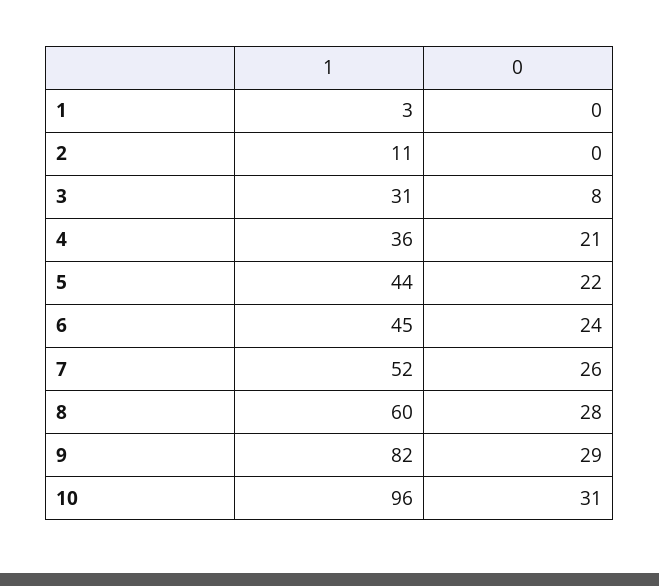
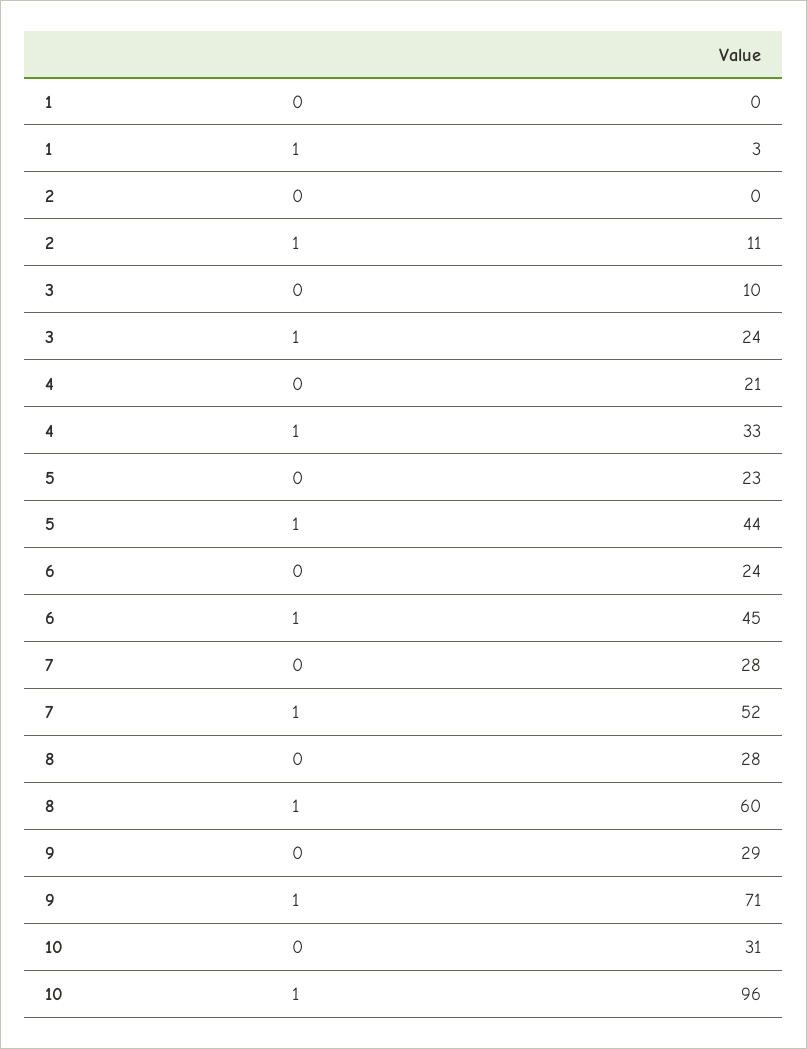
  {
    "1": {
      "1": 3,
      "2": 11,
-     "3": 31,
+     "3": 24,
-     "4": 36,
+     "4": 33,
      "5": 44,
      "6": 45,
      "7": 52,
      "8": 60,
-     "9": 82,
+     "9": 71,
      "10": 96
    },
    "0": {
      "1": 0,
      "2": 0,
-     "3": 8,
+     "3": 10,
      "4": 21,
-     "5": 22,
+     "5": 23,
      "6": 24,
-     "7": 26,
+     "7": 28,
      "8": 28,
      "9": 29,
      "10": 31
    }
  }

